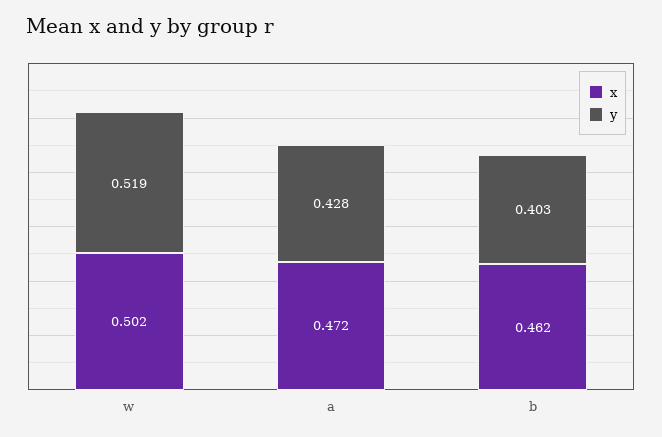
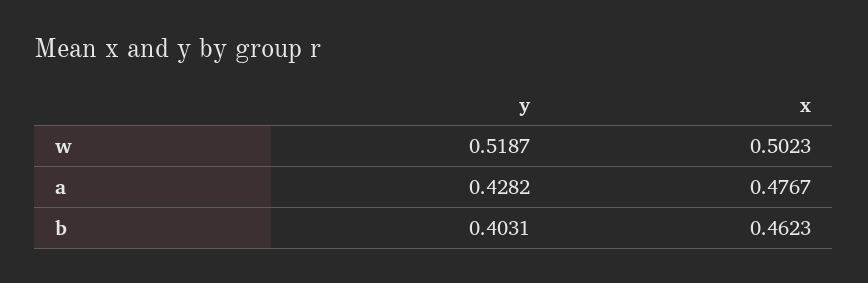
  {
    "x": {
      "w": 0.5023,
-     "a": 0.472,
+     "a": 0.4767,
      "b": 0.4623
    },
    "y": {
      "w": 0.5187,
      "a": 0.4282,
      "b": 0.4031
    }
  }

